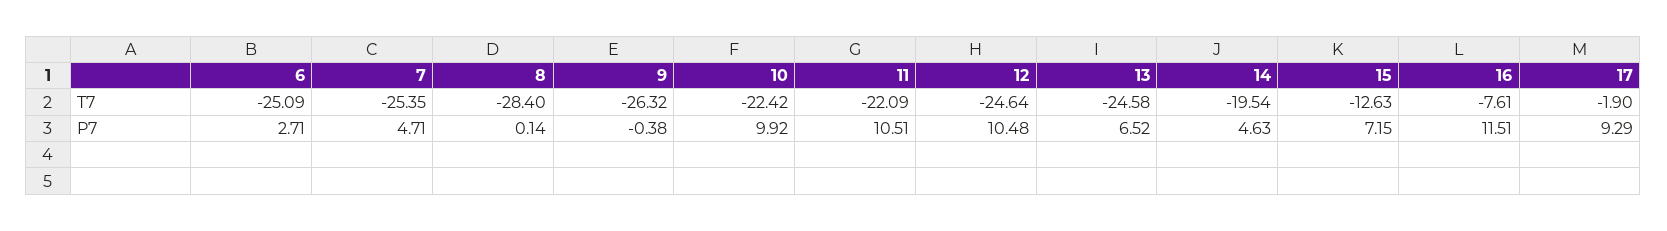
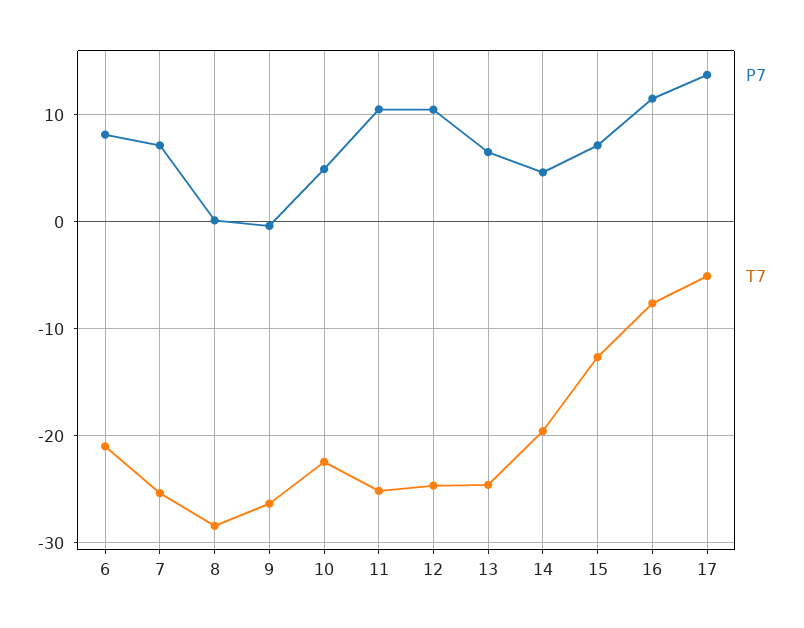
  {
    "T7": {
-     "6": -25.09,
+     "6": -21,
      "7": -25.35,
      "8": -28.4,
      "9": -26.32,
      "10": -22.42,
-     "11": -22.09,
+     "11": -25,
      "12": -24.64,
      "13": -24.58,
      "14": -19.54,
      "15": -12.63,
      "16": -7.61,
-     "17": -1.9
+     "17": -5
    },
    "P7": {
-     "6": 2.71,
+     "6": 8,
-     "7": 4.71,
+     "7": 7,
      "8": 0.14,
      "9": -0.38,
-     "10": 9.92,
+     "10": 5,
      "11": 10.51,
      "12": 10.48,
      "13": 6.52,
      "14": 4.63,
      "15": 7.15,
      "16": 11.51,
-     "17": 9.29
+     "17": 14
    }
  }

